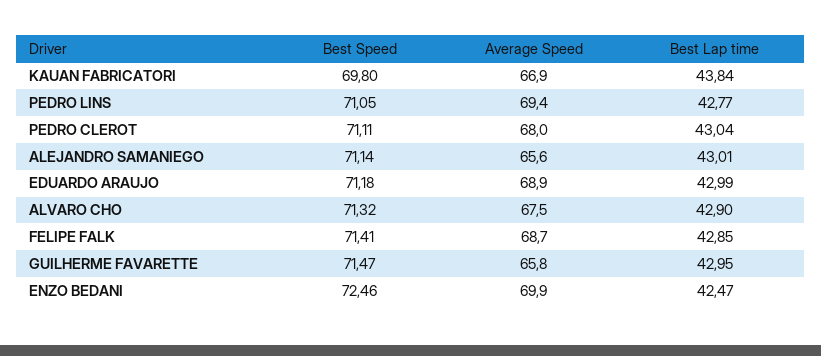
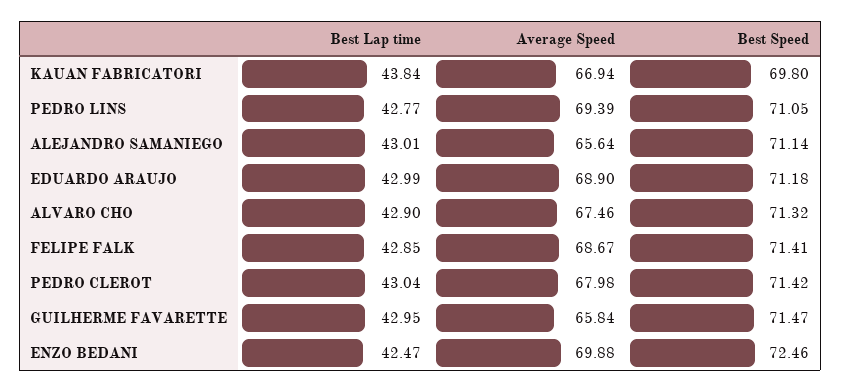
  {
    "Best Speed": {
      "KAUAN FABRICATORI": 69.8,
      "PEDRO LINS": 71.05,
-     "PEDRO CLEROT": 71.11,
+     "PEDRO CLEROT": 71.42,
      "ALEJANDRO SAMANIEGO": 71.14,
      "EDUARDO ARAUJO": 71.18,
      "ALVARO CHO": 71.32,
      "FELIPE FALK": 71.41,
      "GUILHERME FAVARETTE": 71.47,
      "ENZO BEDANI": 72.46
    },
    "Average Speed": {
      "KAUAN FABRICATORI": 66.94,
      "PEDRO LINS": 69.39,
      "PEDRO CLEROT": 67.98,
      "ALEJANDRO SAMANIEGO": 65.64,
      "EDUARDO ARAUJO": 68.9,
      "ALVARO CHO": 67.46,
      "FELIPE FALK": 68.67,
      "GUILHERME FAVARETTE": 65.84,
      "ENZO BEDANI": 69.88
    },
    "Best Lap time": {
      "KAUAN FABRICATORI": 43.84,
      "PEDRO LINS": 42.77,
      "PEDRO CLEROT": 43.04,
      "ALEJANDRO SAMANIEGO": 43.01,
      "EDUARDO ARAUJO": 42.99,
      "ALVARO CHO": 42.9,
      "FELIPE FALK": 42.85,
      "GUILHERME FAVARETTE": 42.95,
      "ENZO BEDANI": 42.47
    }
  }

